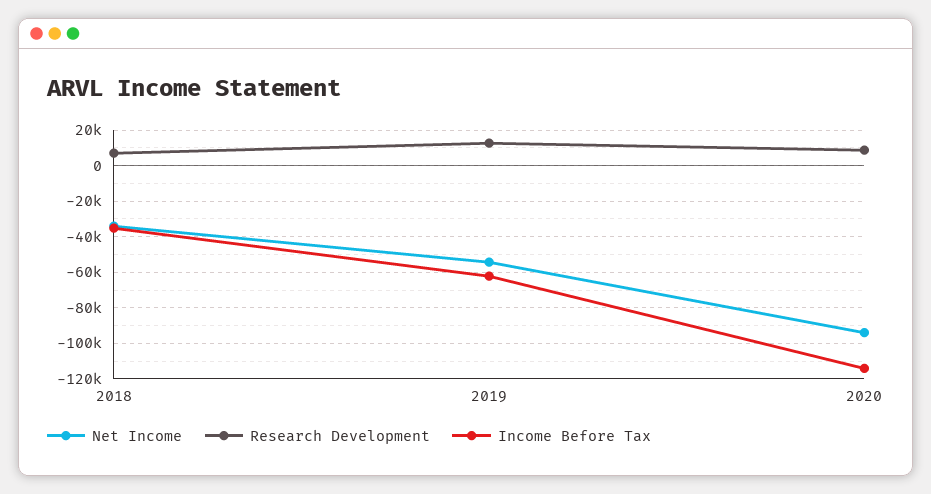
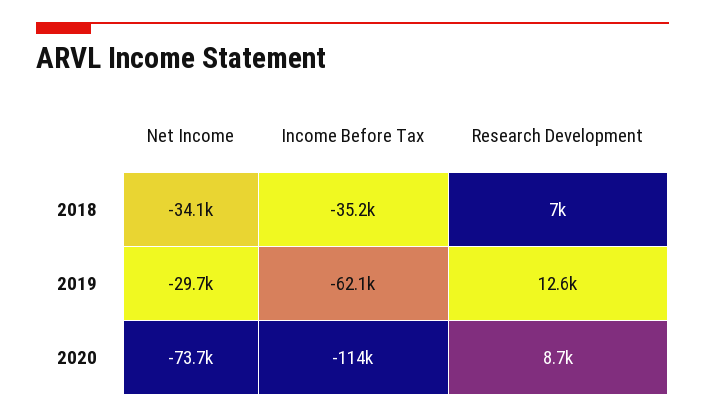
  {
    "Net Income": {
      "2018": -34100,
-     "2019": -55000,
+     "2019": -29700,
-     "2020": -95000
+     "2020": -73700
    },
    "Research Development": {
      "2018": 7000,
      "2019": 12600,
      "2020": 8700
    },
    "Income Before Tax": {
      "2018": -35200,
      "2019": -62100,
      "2020": -114000
    }
  }

